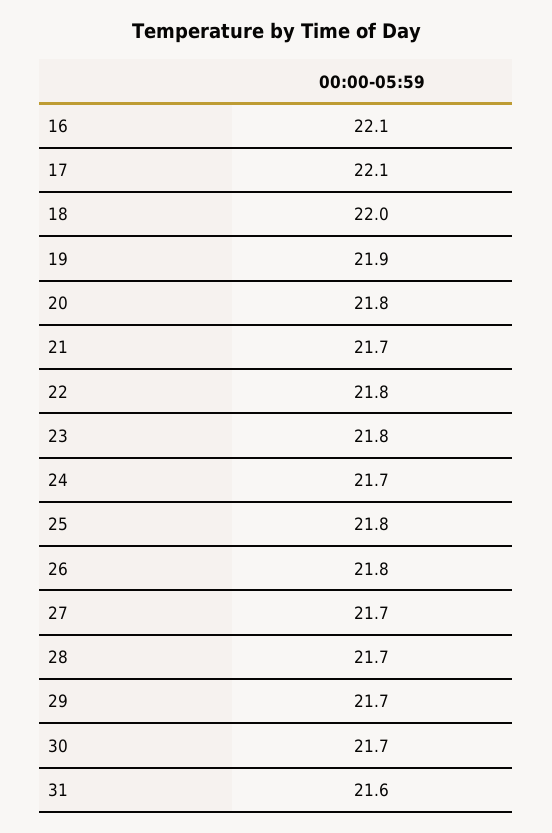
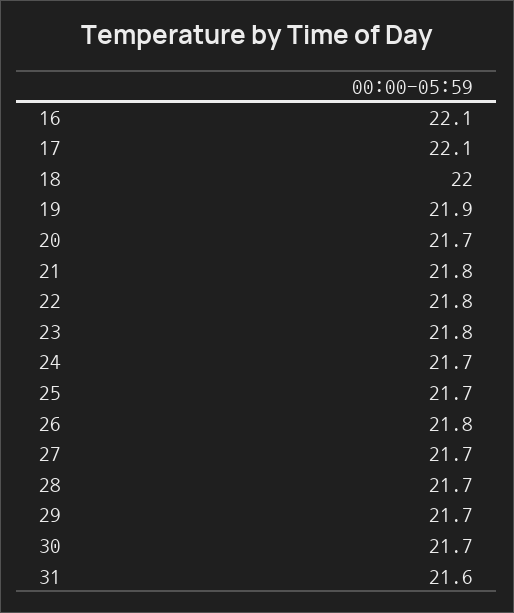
  {
    "16": 22.1,
    "17": 22.1,
    "18": 22,
    "19": 21.9,
-   "20": 21.8,
+   "20": 21.7,
-   "21": 21.7,
+   "21": 21.8,
    "22": 21.8,
    "23": 21.8,
    "24": 21.7,
-   "25": 21.8,
+   "25": 21.7,
    "26": 21.8,
    "27": 21.7,
    "28": 21.7,
    "29": 21.7,
    "30": 21.7,
    "31": 21.6
  }

